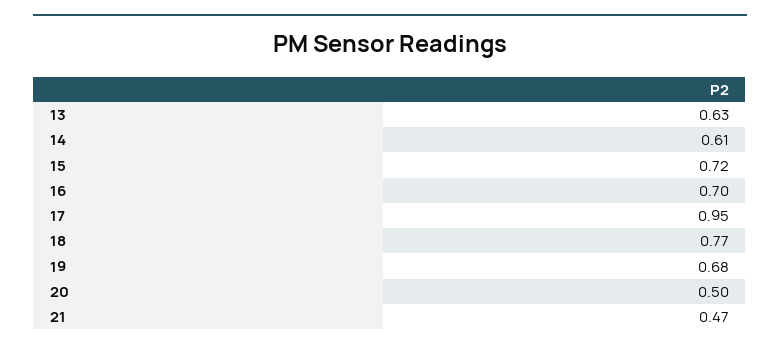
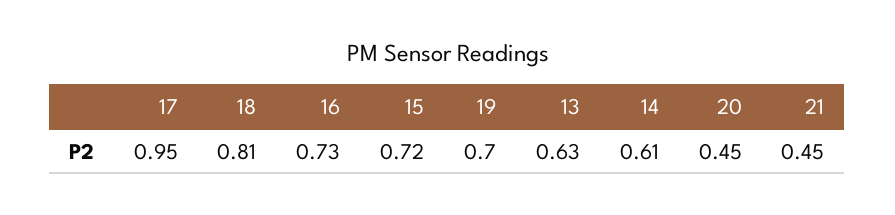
  {
    "13": 0.63,
    "14": 0.61,
    "15": 0.72,
-   "16": 0.7,
+   "16": 0.73,
    "17": 0.95,
-   "18": 0.77,
+   "18": 0.81,
-   "19": 0.68,
+   "19": 0.7,
-   "20": 0.5,
+   "20": 0.45,
-   "21": 0.47
+   "21": 0.45
  }

